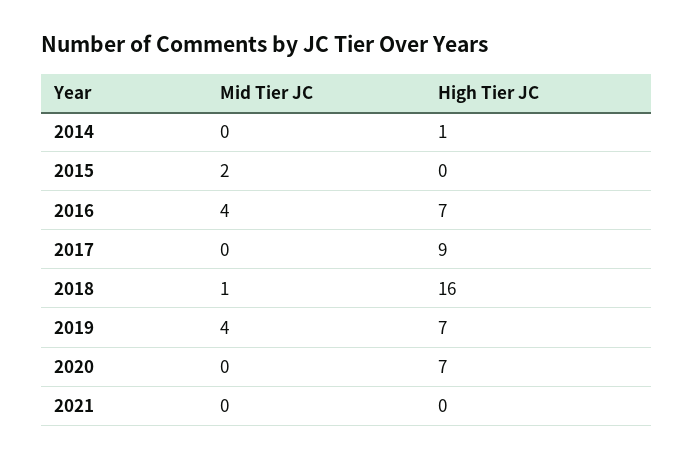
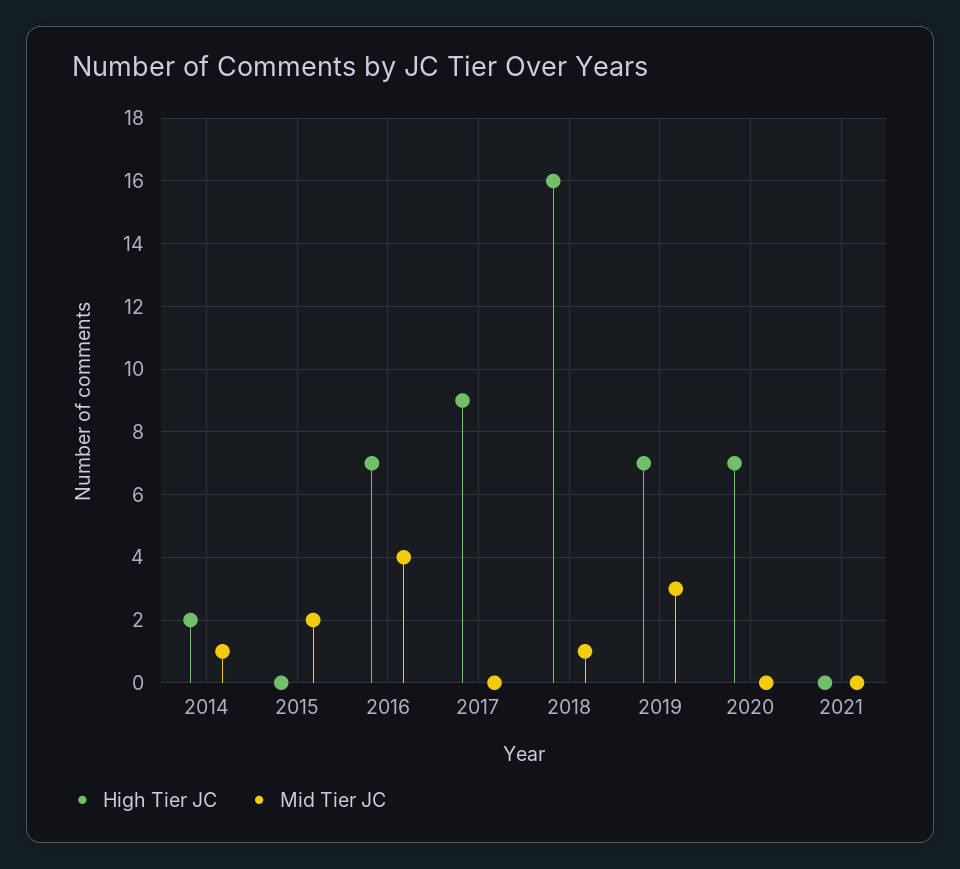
  {
    "Mid Tier JC": {
-     "2014": 0,
+     "2014": 1,
      "2015": 2,
      "2016": 4,
      "2017": 0,
      "2018": 1,
-     "2019": 4,
+     "2019": 3,
      "2020": 0,
      "2021": 0
    },
    "High Tier JC": {
-     "2014": 1,
+     "2014": 2,
      "2015": 0,
      "2016": 7,
      "2017": 9,
      "2018": 16,
      "2019": 7,
      "2020": 7,
      "2021": 0
    }
  }

